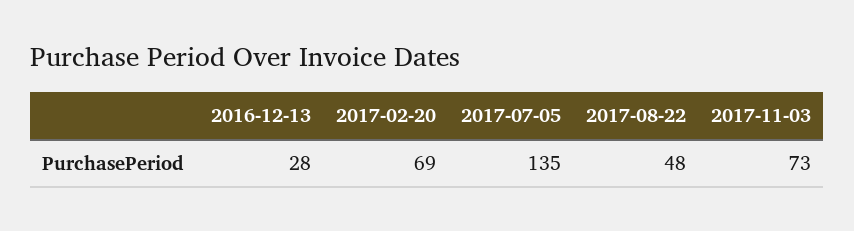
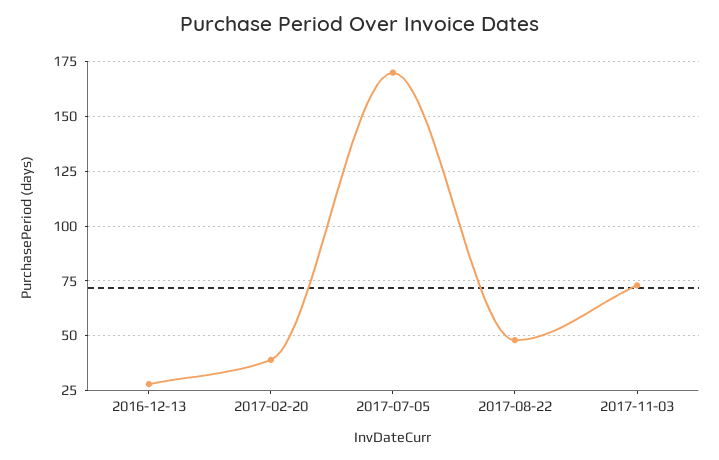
  {
    "2016-12-13": 28,
-   "2017-02-20": 69,
+   "2017-02-20": 40,
-   "2017-07-05": 135,
+   "2017-07-05": 170,
    "2017-08-22": 48,
    "2017-11-03": 73
  }

